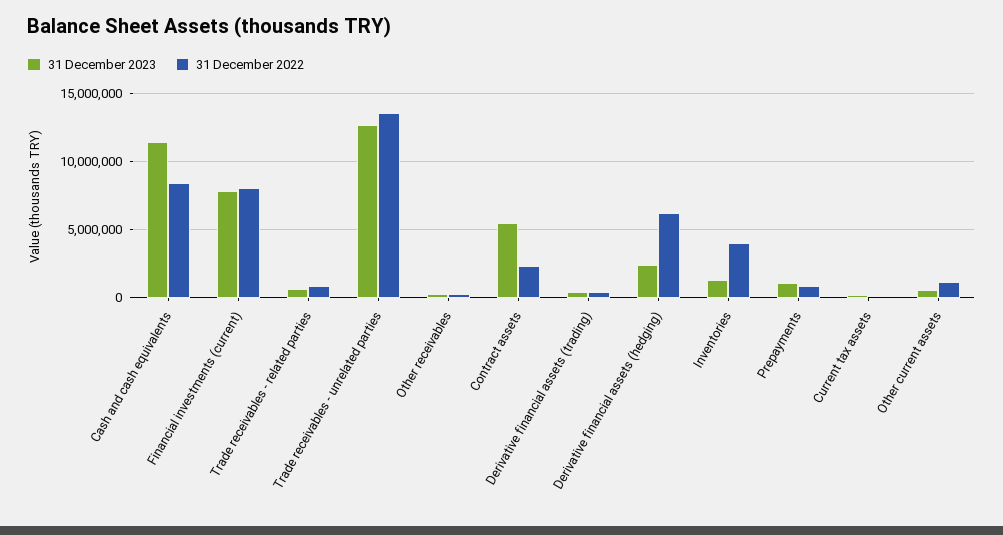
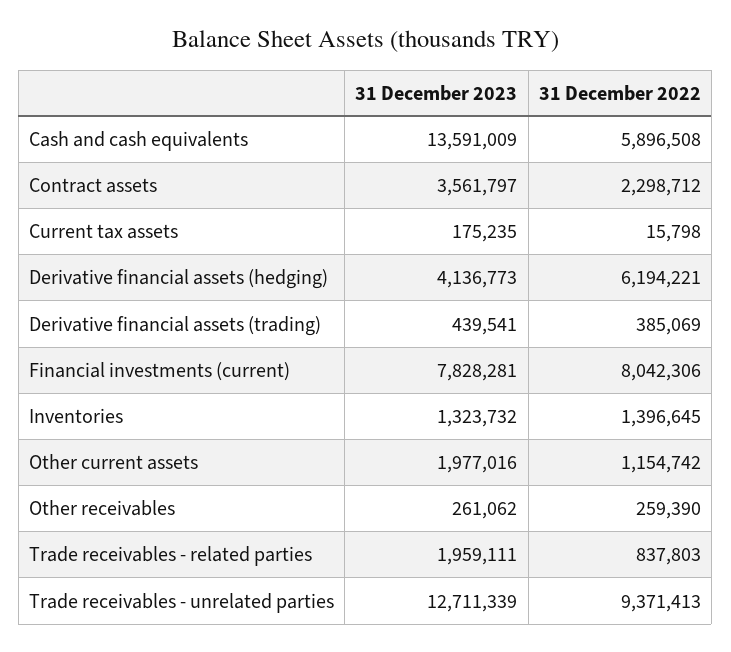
  {
    "31 December 2023": {
-     "Cash and cash equivalents": 11500000,
+     "Cash and cash equivalents": 13591009,
      "Financial investments (current)": 7828281,
-     "Trade receivables - related parties": 500000,
+     "Trade receivables - related parties": 1959111,
      "Trade receivables - unrelated parties": 12711339,
      "Other receivables": 261062,
-     "Contract assets": 5500000,
+     "Contract assets": 3561797,
      "Derivative financial assets (trading)": 439541,
-     "Derivative financial assets (hedging)": 2500000,
+     "Derivative financial assets (hedging)": 4136773,
      "Inventories": 1323732,
-     "Prepayments": 1000000,
      "Current tax assets": 175235,
-     "Other current assets": 500000
+     "Other current assets": 1977016
    },
    "31 December 2022": {
-     "Cash and cash equivalents": 8500000,
+     "Cash and cash equivalents": 5896508,
      "Financial investments (current)": 8042306,
      "Trade receivables - related parties": 837803,
-     "Trade receivables - unrelated parties": 13500000,
+     "Trade receivables - unrelated parties": 9371413,
      "Other receivables": 259390,
      "Contract assets": 2298712,
      "Derivative financial assets (trading)": 385069,
      "Derivative financial assets (hedging)": 6194221,
-     "Inventories": 4000000,
+     "Inventories": 1396645,
-     "Prepayments": 1000000,
      "Current tax assets": 15798,
      "Other current assets": 1154742
    }
  }

